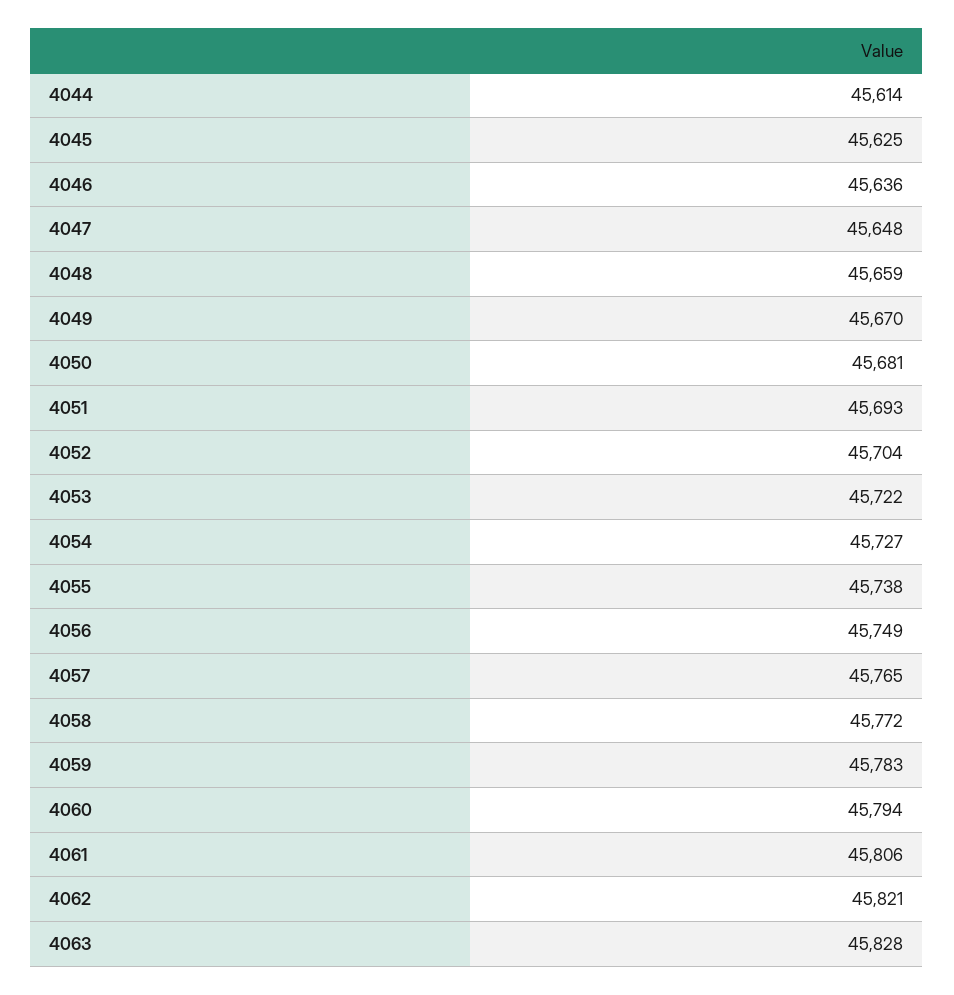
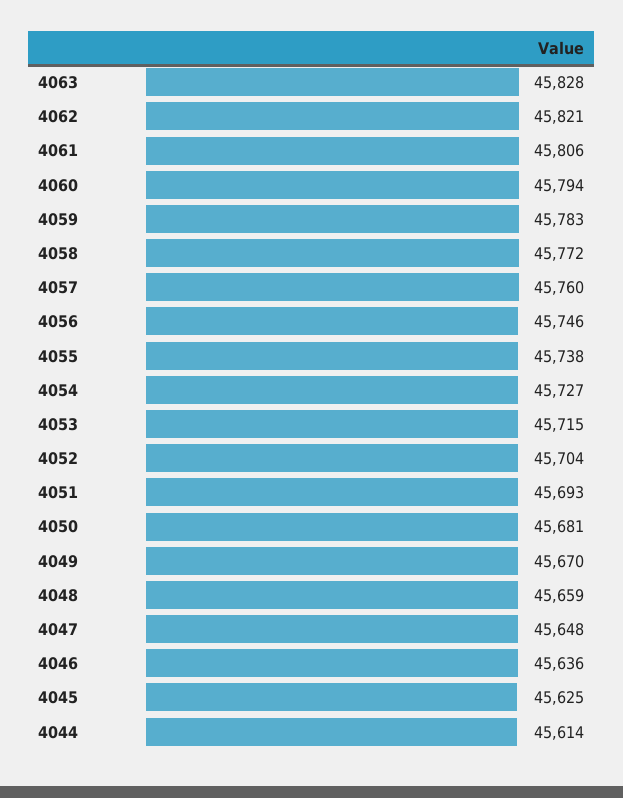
  {
    "4044": 45614,
    "4045": 45625,
    "4046": 45636,
    "4047": 45648,
    "4048": 45659,
    "4049": 45670,
    "4050": 45681,
    "4051": 45693,
    "4052": 45704,
-   "4053": 45722,
+   "4053": 45715,
    "4054": 45727,
    "4055": 45738,
-   "4056": 45749,
+   "4056": 45746,
-   "4057": 45765,
+   "4057": 45760,
    "4058": 45772,
    "4059": 45783,
    "4060": 45794,
    "4061": 45806,
    "4062": 45821,
    "4063": 45828
  }

